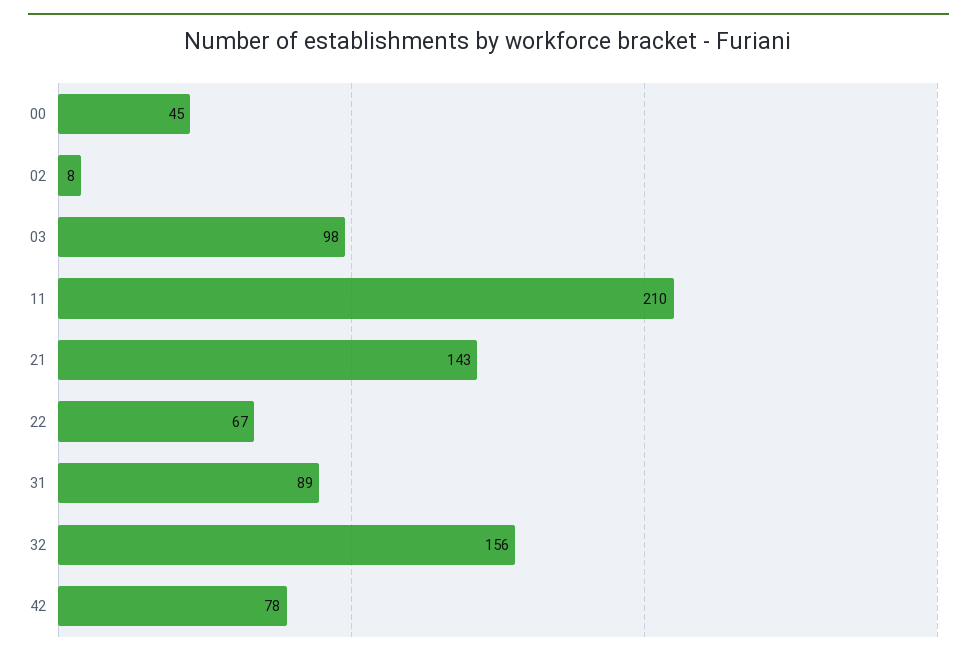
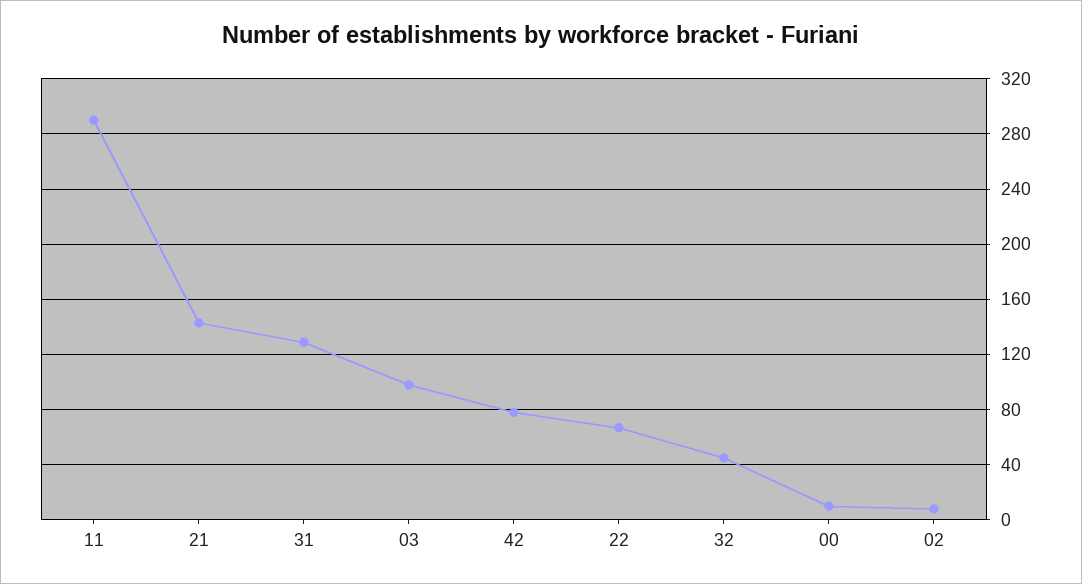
  {
-   "00": 45,
+   "00": 10,
    "02": 8,
    "03": 98,
-   "11": 210,
+   "11": 290,
    "21": 143,
    "22": 67,
-   "31": 89,
+   "31": 130,
-   "32": 156,
+   "32": 45,
    "42": 78
  }

